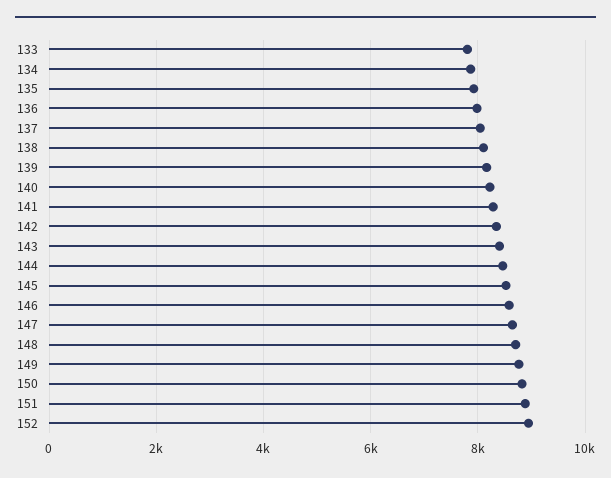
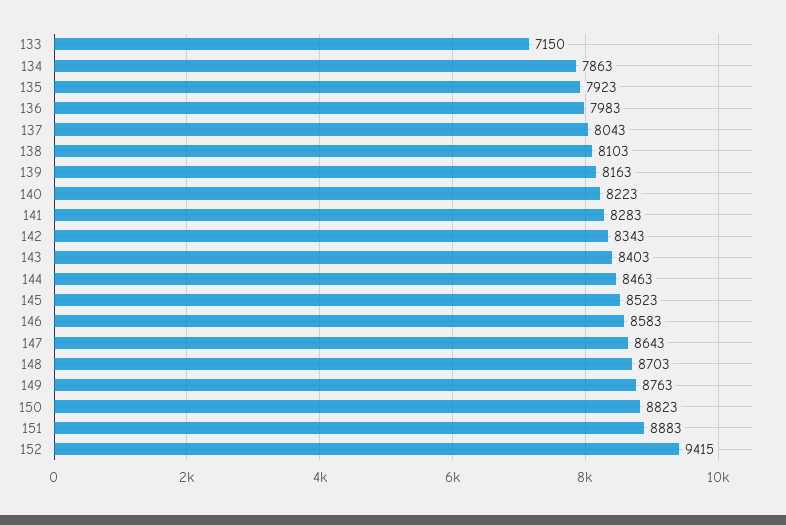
  {
-   "133": 7800,
+   "133": 7150,
    "134": 7863,
    "135": 7923,
    "136": 7983,
    "137": 8043,
    "138": 8103,
    "139": 8163,
    "140": 8223,
    "141": 8283,
    "142": 8343,
    "143": 8403,
    "144": 8463,
    "145": 8523,
    "146": 8583,
    "147": 8643,
    "148": 8703,
    "149": 8763,
    "150": 8823,
    "151": 8883,
-   "152": 9000
+   "152": 9415
  }

